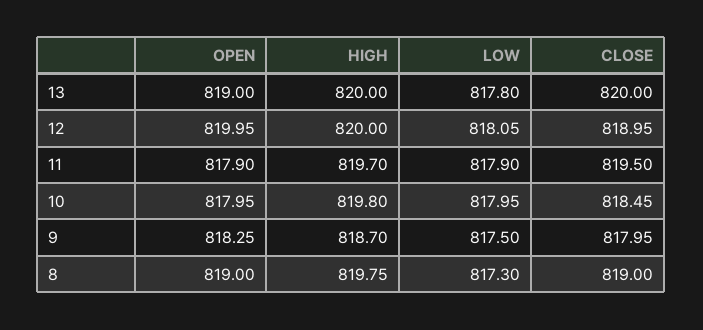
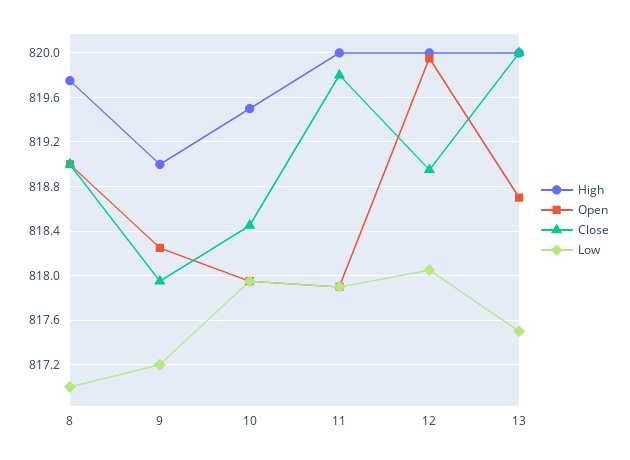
  {
    "OPEN": {
-     "13": 819,
+     "13": 818.7,
      "12": 819.95,
      "11": 817.9,
      "10": 817.95,
      "9": 818.25,
      "8": 819
    },
    "HIGH": {
      "13": 820,
      "12": 820,
-     "11": 819.7,
+     "11": 820,
-     "10": 819.8,
+     "10": 819.5,
-     "9": 818.7,
+     "9": 819,
      "8": 819.75
    },
    "LOW": {
-     "13": 817.8,
+     "13": 817.5,
      "12": 818.05,
      "11": 817.9,
      "10": 817.95,
-     "9": 817.5,
+     "9": 817.2,
-     "8": 817.3
+     "8": 817
    },
    "CLOSE": {
      "13": 820,
      "12": 818.95,
-     "11": 819.5,
+     "11": 819.8,
      "10": 818.45,
      "9": 817.95,
      "8": 819
    }
  }

